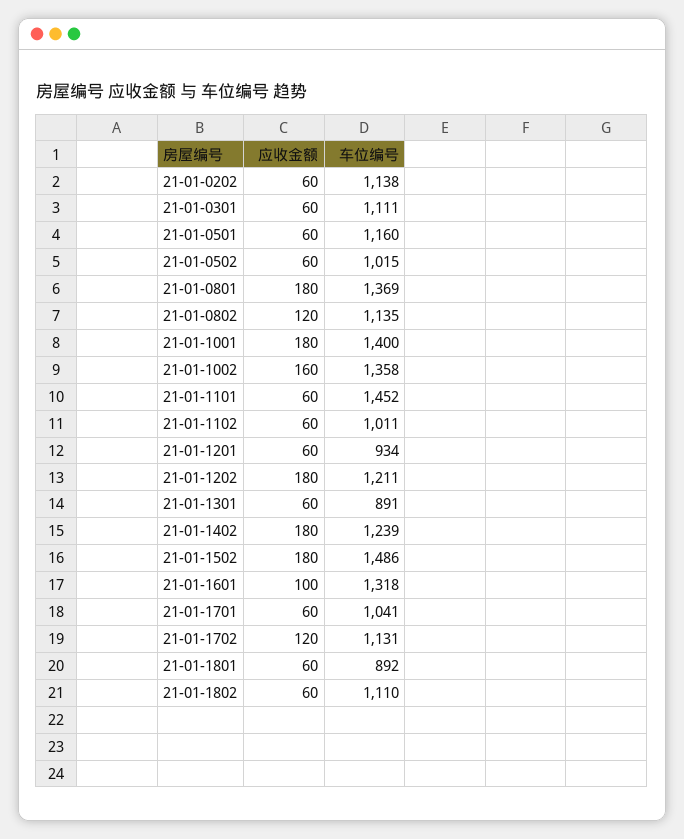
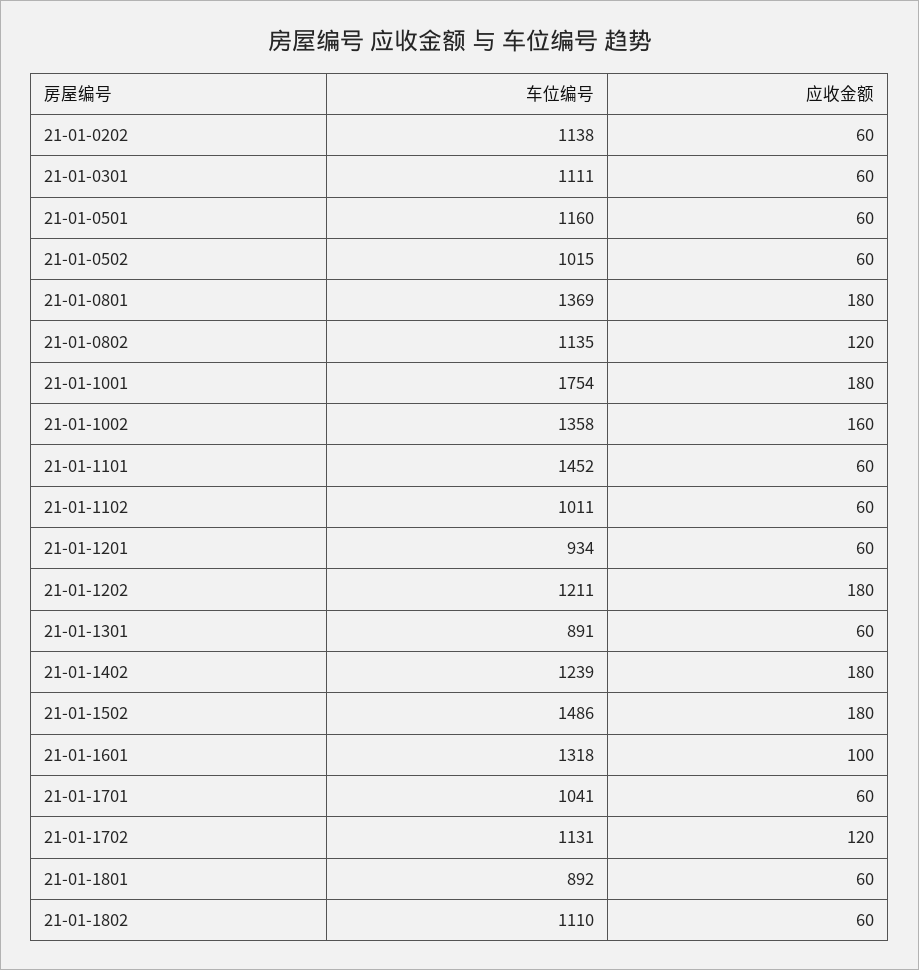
  {
    "应收金额": {
      "21-01-0202": 60,
      "21-01-0301": 60,
      "21-01-0501": 60,
      "21-01-0502": 60,
      "21-01-0801": 180,
      "21-01-0802": 120,
      "21-01-1001": 180,
      "21-01-1002": 160,
      "21-01-1101": 60,
      "21-01-1102": 60,
      "21-01-1201": 60,
      "21-01-1202": 180,
      "21-01-1301": 60,
      "21-01-1402": 180,
      "21-01-1502": 180,
      "21-01-1601": 100,
      "21-01-1701": 60,
      "21-01-1702": 120,
      "21-01-1801": 60,
      "21-01-1802": 60
    },
    "车位编号": {
      "21-01-0202": 1138,
      "21-01-0301": 1111,
      "21-01-0501": 1160,
      "21-01-0502": 1015,
      "21-01-0801": 1369,
      "21-01-0802": 1135,
-     "21-01-1001": 1400,
+     "21-01-1001": 1754,
      "21-01-1002": 1358,
      "21-01-1101": 1452,
      "21-01-1102": 1011,
      "21-01-1201": 934,
      "21-01-1202": 1211,
      "21-01-1301": 891,
      "21-01-1402": 1239,
      "21-01-1502": 1486,
      "21-01-1601": 1318,
      "21-01-1701": 1041,
      "21-01-1702": 1131,
      "21-01-1801": 892,
      "21-01-1802": 1110
    }
  }

